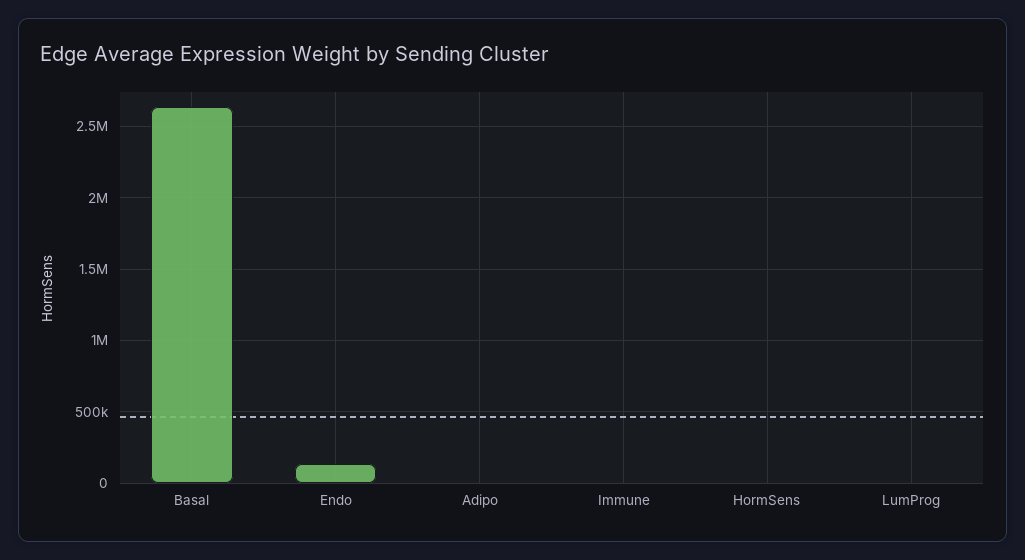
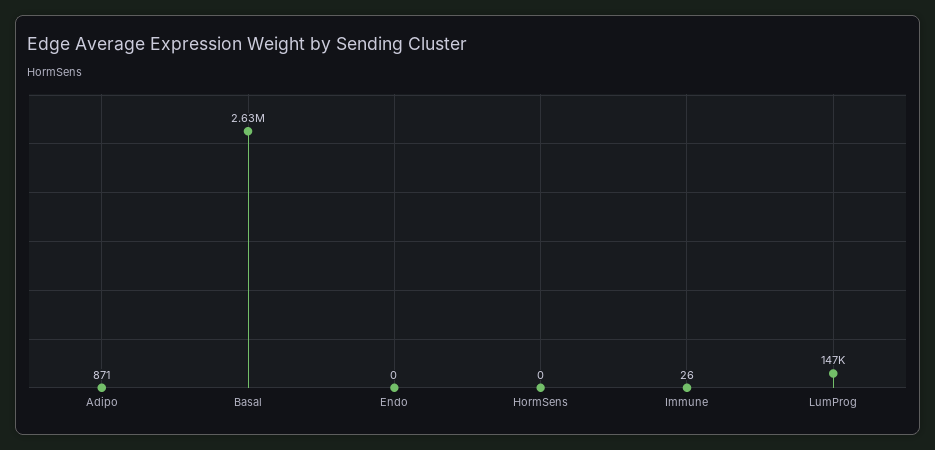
  {
    "Basal": 2630000,
-   "Endo": 150000,
+   "Endo": 0,
    "Adipo": 871,
    "Immune": 26,
    "HormSens": 0,
-   "LumProg": 0
+   "LumProg": 147000
  }

